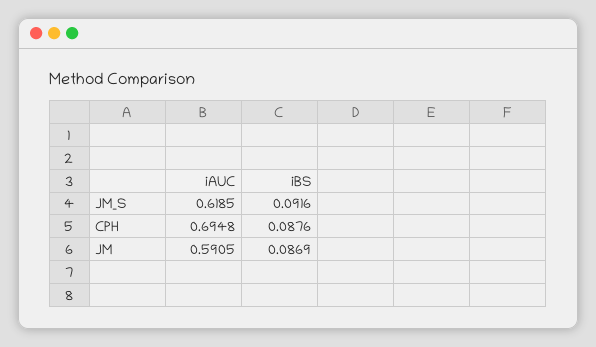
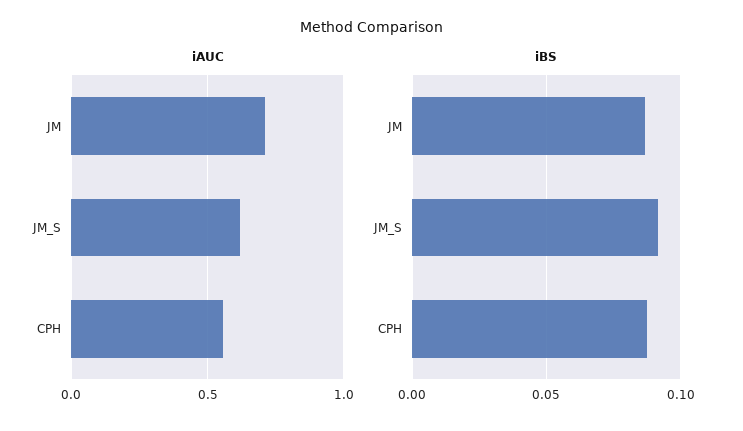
  {
    "iAUC": {
      "JM_S": 0.6185,
-     "CPH": 0.6948,
+     "CPH": 0.55,
-     "JM": 0.5905
+     "JM": 0.7
    },
    "iBS": {
      "JM_S": 0.0916,
      "CPH": 0.0876,
      "JM": 0.0869
    }
  }

